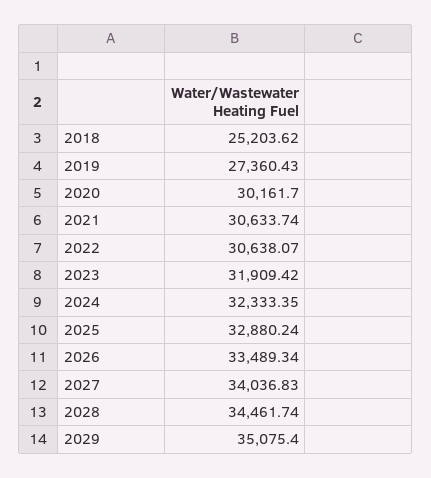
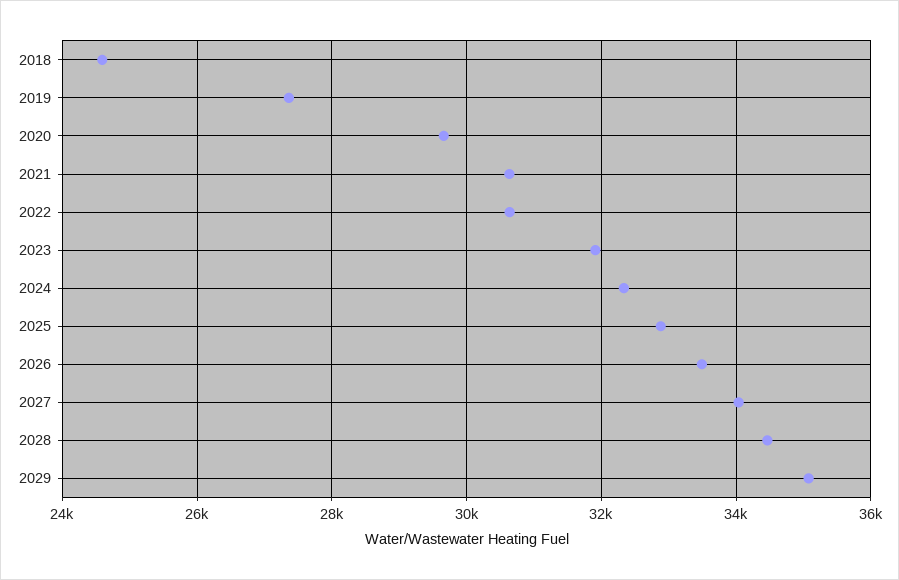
  {
-   "2018": 25203.62,
+   "2018": 24600,
    "2019": 27360.43,
-   "2020": 30161.7,
+   "2020": 29600,
    "2021": 30633.74,
    "2022": 30638.07,
    "2023": 31909.42,
    "2024": 32333.35,
    "2025": 32880.24,
    "2026": 33489.34,
    "2027": 34036.83,
    "2028": 34461.74,
    "2029": 35075.4
  }

